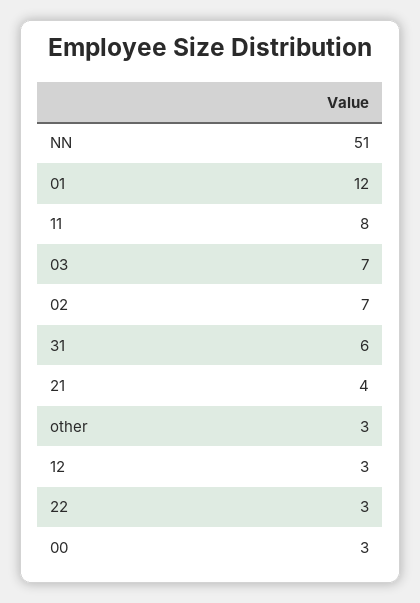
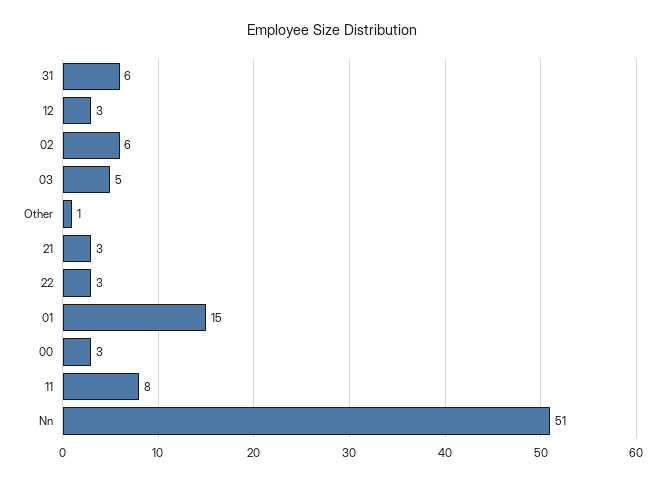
  {
    "NN": 51,
-   "01": 12,
+   "01": 15,
    "11": 8,
-   "03": 7,
+   "03": 5,
-   "02": 7,
+   "02": 6,
    "31": 6,
-   "21": 4,
+   "21": 3,
-   "other": 3,
+   "other": 1,
    "12": 3,
    "22": 3,
    "00": 3
  }

